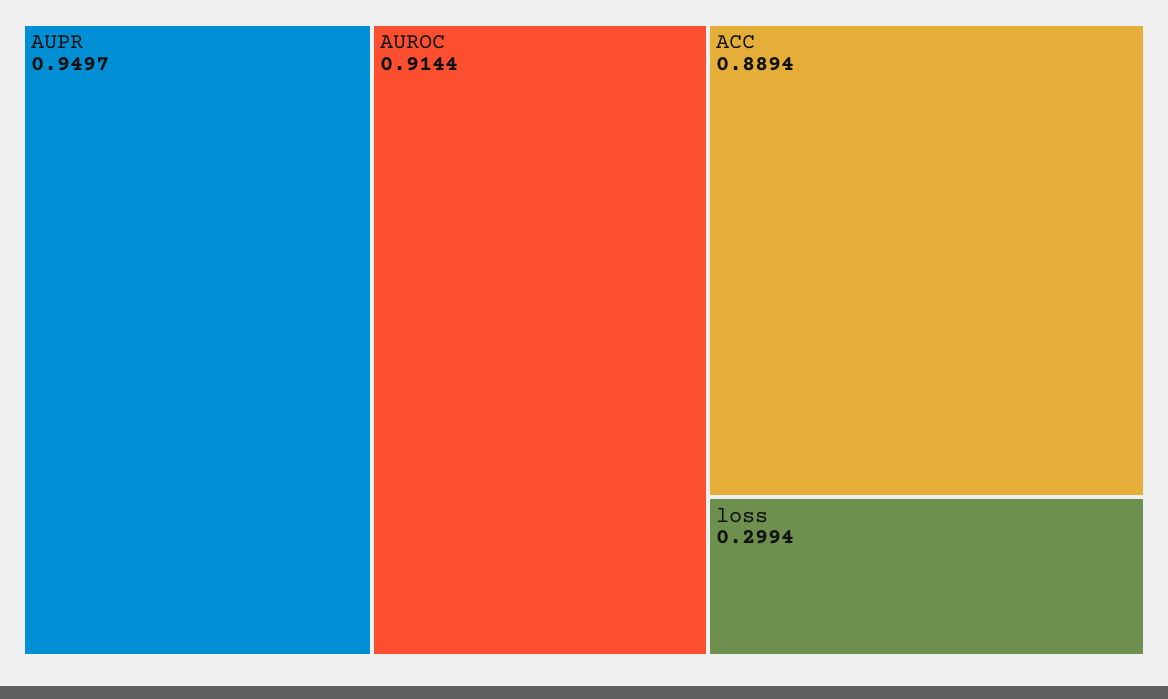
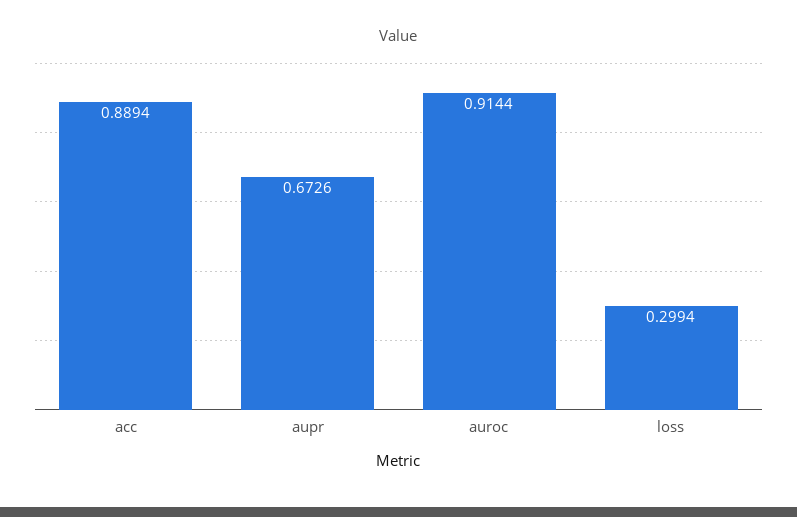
  {
-   "AUPR": 0.9497,
+   "AUPR": 0.6726,
    "AUROC": 0.9144,
    "ACC": 0.8894,
    "loss": 0.2994
  }

